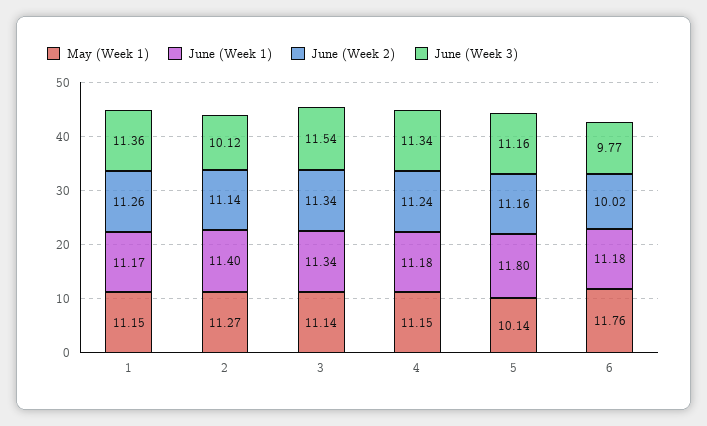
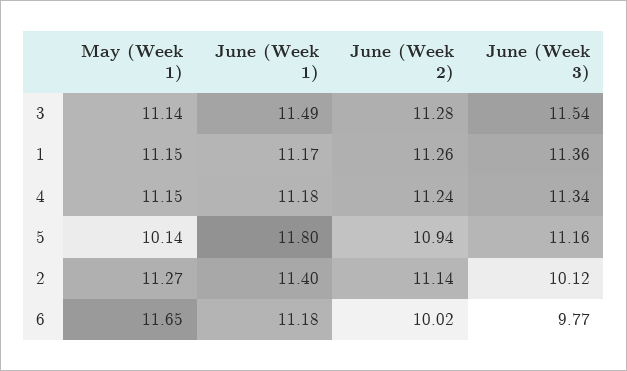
  {
    "May (Week 1)": {
      "1": 11.15,
      "2": 11.27,
      "3": 11.14,
      "4": 11.15,
      "5": 10.14,
-     "6": 11.76
+     "6": 11.65
    },
    "June (Week 1)": {
      "1": 11.17,
      "2": 11.4,
-     "3": 11.34,
+     "3": 11.49,
      "4": 11.18,
      "5": 11.8,
      "6": 11.18
    },
    "June (Week 2)": {
      "1": 11.26,
      "2": 11.14,
-     "3": 11.34,
+     "3": 11.28,
      "4": 11.24,
-     "5": 11.16,
+     "5": 10.94,
      "6": 10.02
    },
    "June (Week 3)": {
      "1": 11.36,
      "2": 10.12,
      "3": 11.54,
      "4": 11.34,
      "5": 11.16,
      "6": 9.77
    }
  }

